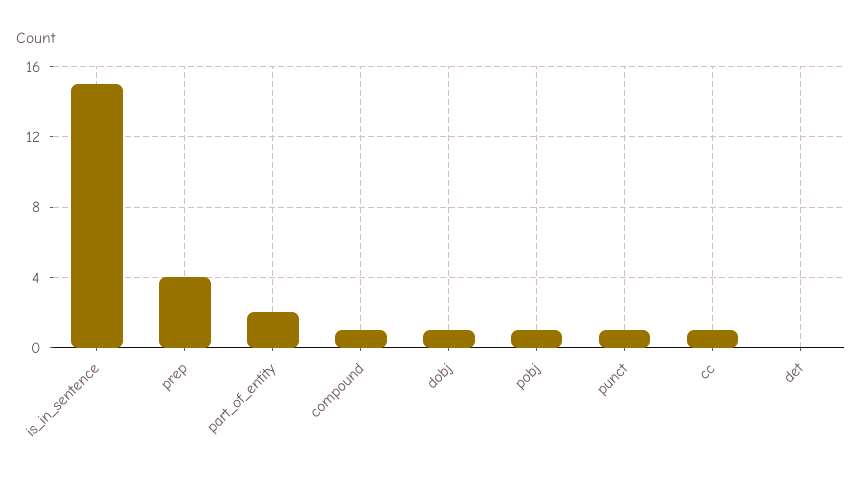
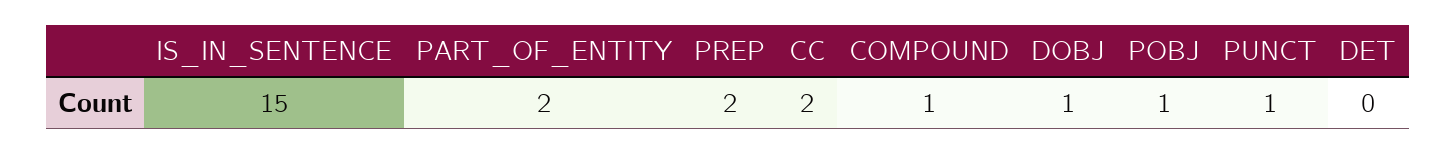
  {
    "is_in_sentence": 15,
-   "prep": 4,
+   "prep": 2,
    "part_of_entity": 2,
    "compound": 1,
    "dobj": 1,
    "pobj": 1,
    "punct": 1,
-   "cc": 1,
+   "cc": 2,
    "det": 0
  }

